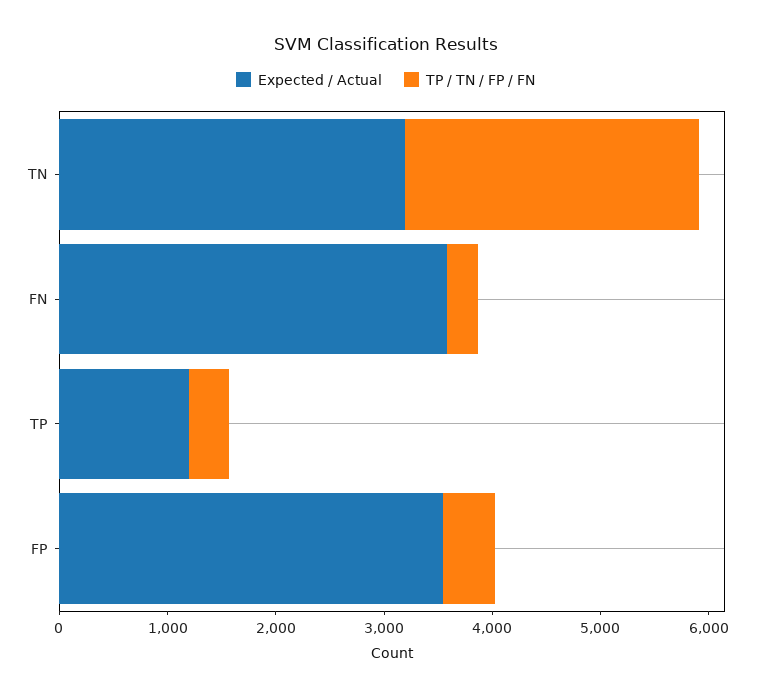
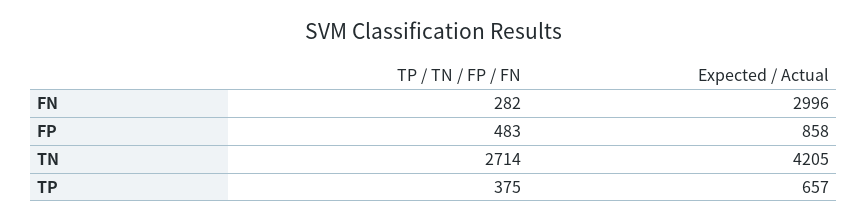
  {
    "Expected / Actual": {
-     "TN": 3200,
+     "TN": 4205,
-     "FN": 3600,
+     "FN": 2996,
-     "TP": 1200,
+     "TP": 657,
-     "FP": 3600
+     "FP": 858
    },
    "TP / TN / FP / FN": {
      "TN": 2714,
      "FN": 282,
      "TP": 375,
      "FP": 483
    }
  }

